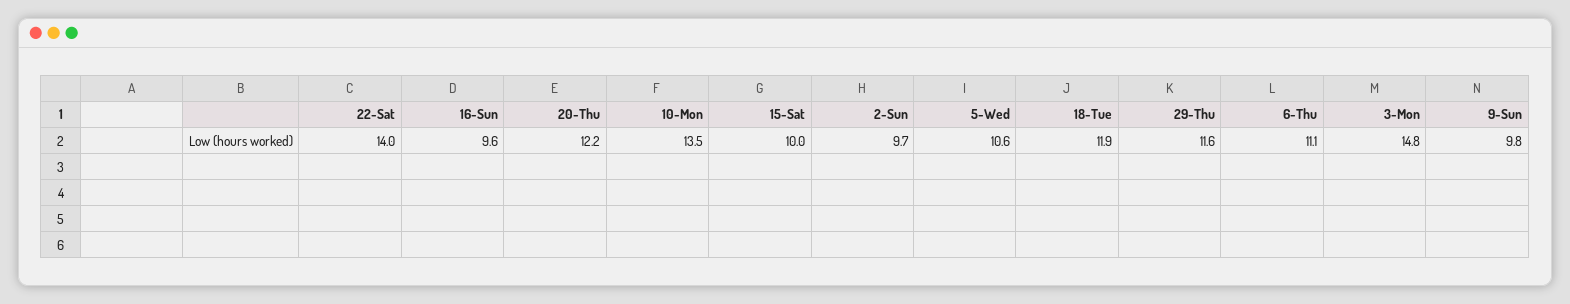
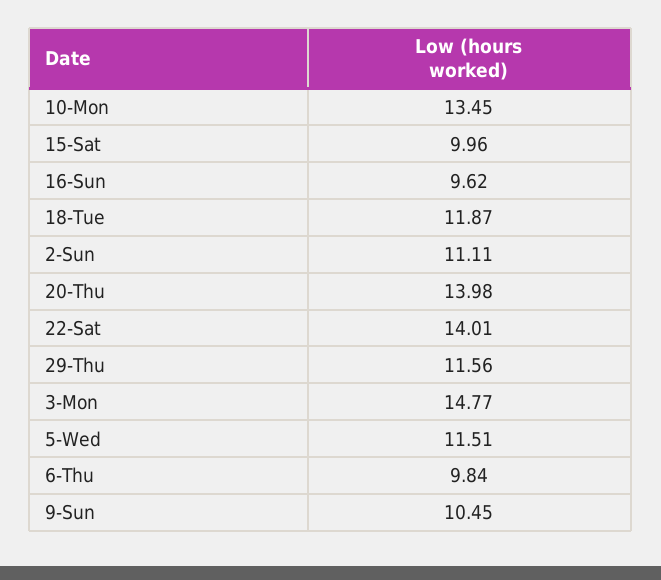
  {
    "22-Sat": 14.01,
    "16-Sun": 9.62,
-   "20-Thu": 12.2,
+   "20-Thu": 13.98,
    "10-Mon": 13.45,
    "15-Sat": 9.96,
-   "2-Sun": 9.7,
+   "2-Sun": 11.11,
-   "5-Wed": 10.6,
+   "5-Wed": 11.51,
    "18-Tue": 11.87,
    "29-Thu": 11.56,
-   "6-Thu": 11.1,
+   "6-Thu": 9.84,
    "3-Mon": 14.77,
-   "9-Sun": 9.8
+   "9-Sun": 10.45
  }

